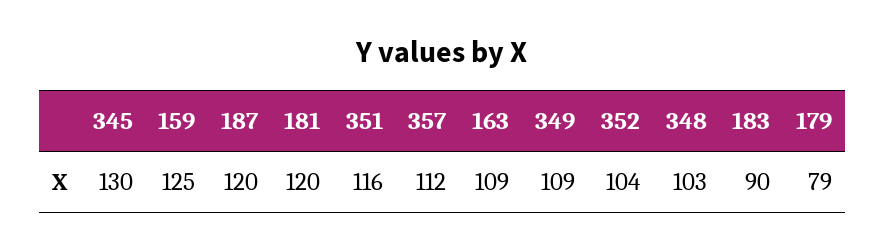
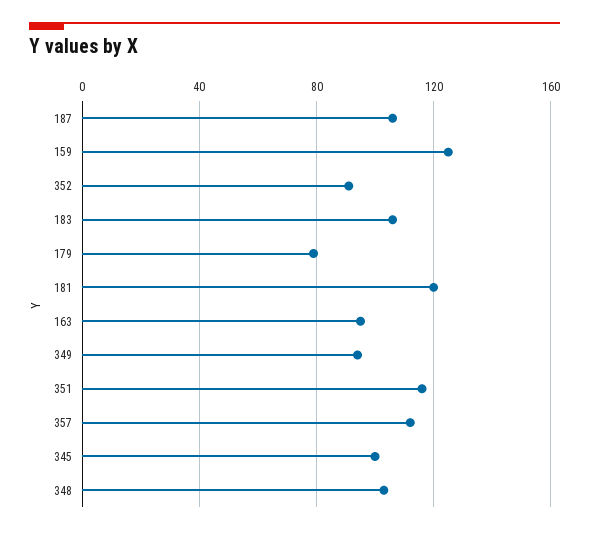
  {
-   "345": 130,
+   "345": 100,
    "159": 125,
-   "187": 120,
+   "187": 105,
    "181": 120,
    "351": 116,
    "357": 112,
-   "163": 109,
+   "163": 95,
-   "349": 109,
+   "349": 95,
-   "352": 104,
+   "352": 90,
    "348": 103,
-   "183": 90,
+   "183": 105,
    "179": 79
  }

